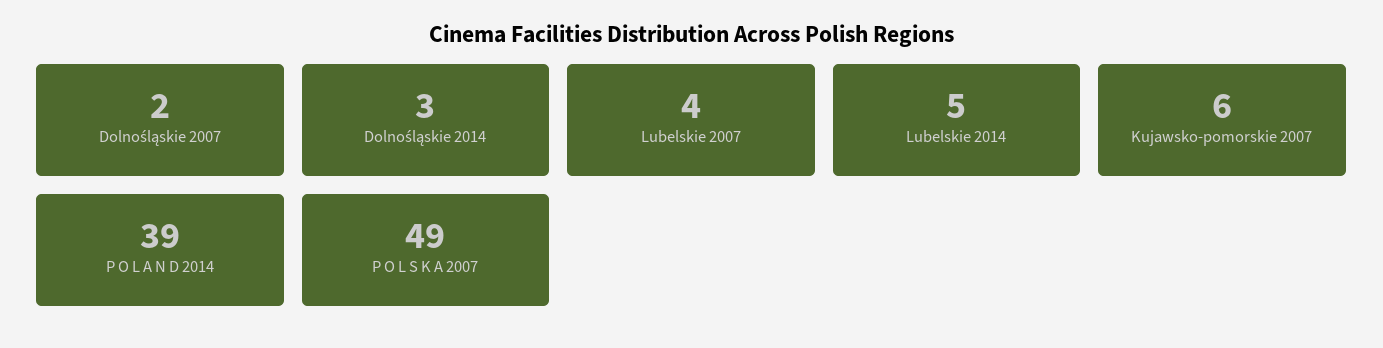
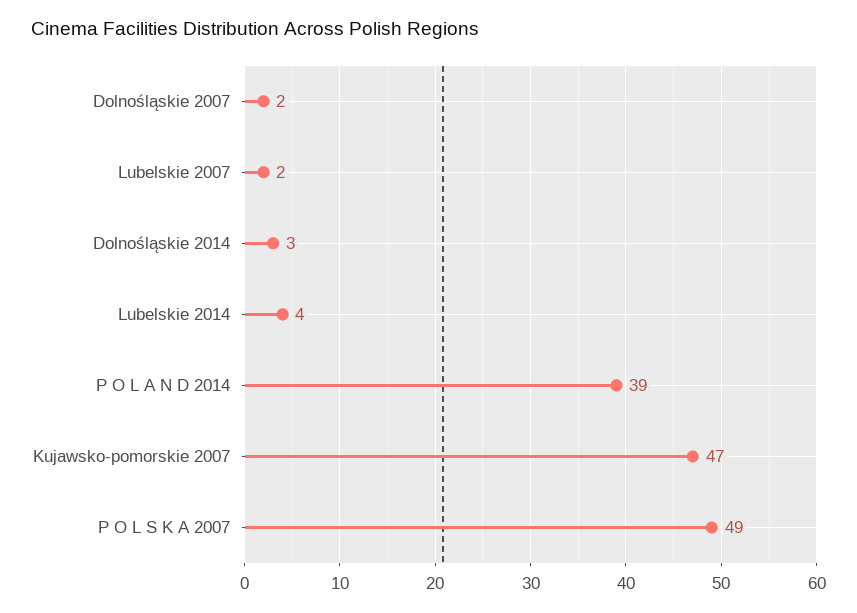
  {
    "Dolnośląskie 2007": 2,
    "Dolnośląskie 2014": 3,
-   "Lubelskie 2007": 4,
+   "Lubelskie 2007": 2,
-   "Lubelskie 2014": 5,
+   "Lubelskie 2014": 4,
-   "Kujawsko-pomorskie 2007": 6,
+   "Kujawsko-pomorskie 2007": 47,
    "P O L A N D 2014": 39,
    "P O L S K A 2007": 49
  }

